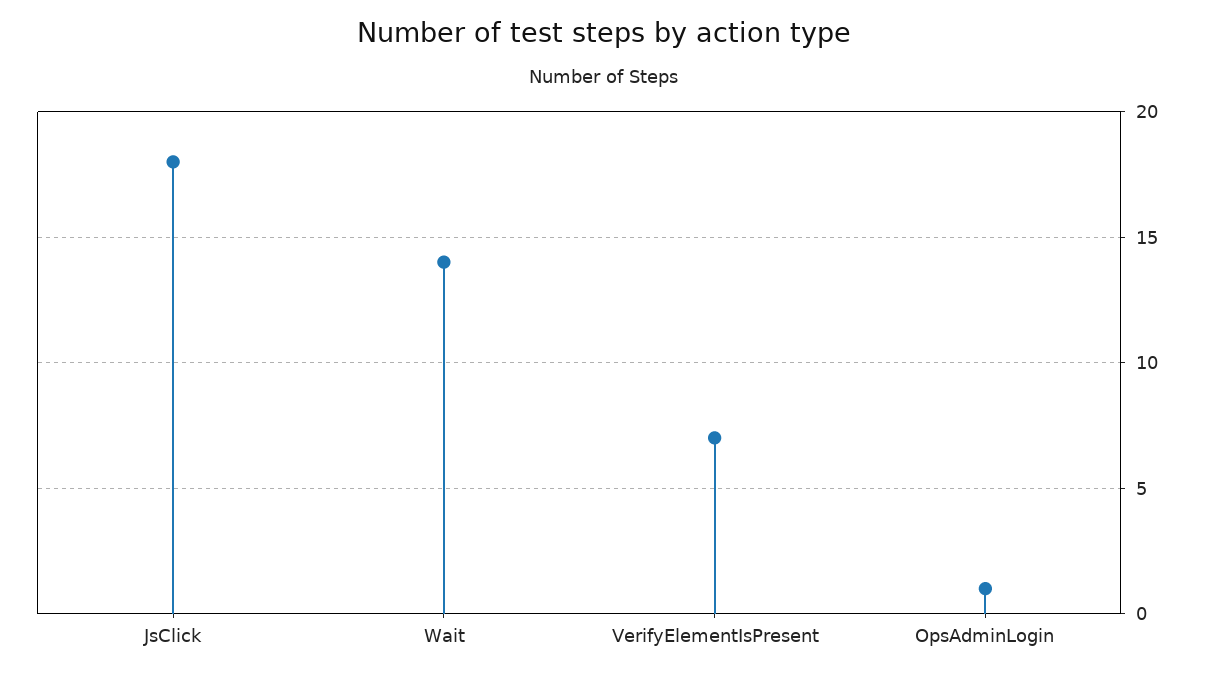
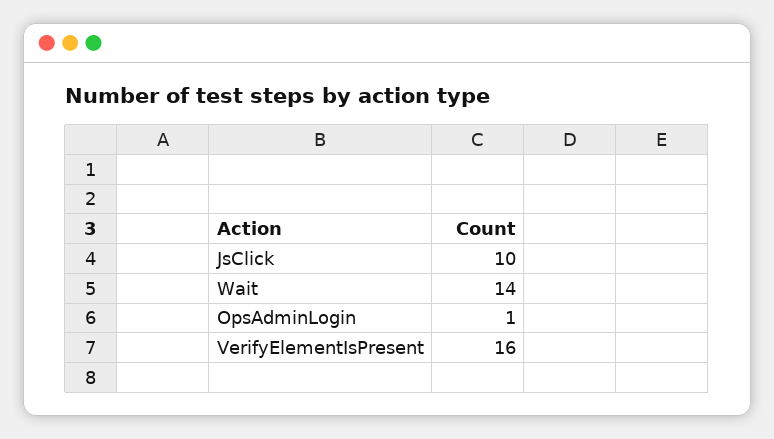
  {
-   "JsClick": 18,
+   "JsClick": 10,
    "Wait": 14,
-   "VerifyElementIsPresent": 7,
+   "VerifyElementIsPresent": 16,
    "OpsAdminLogin": 1
  }

